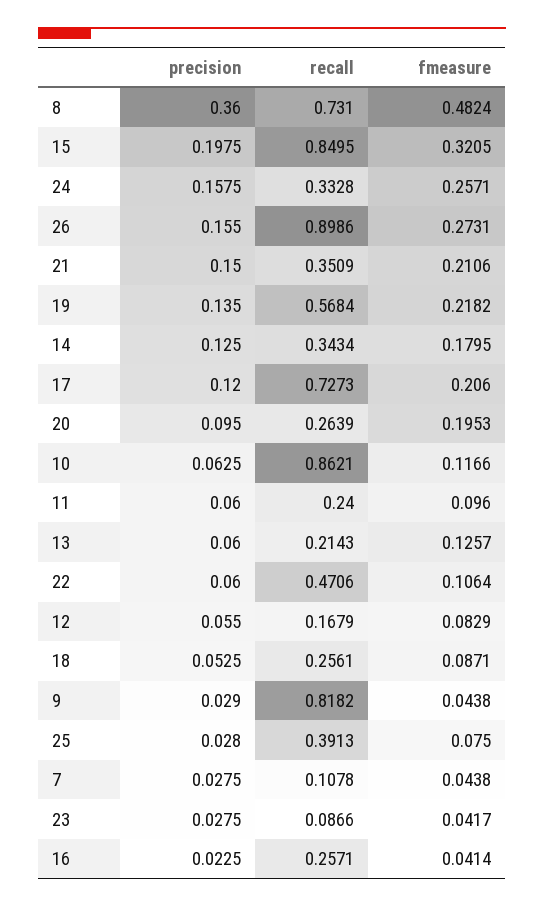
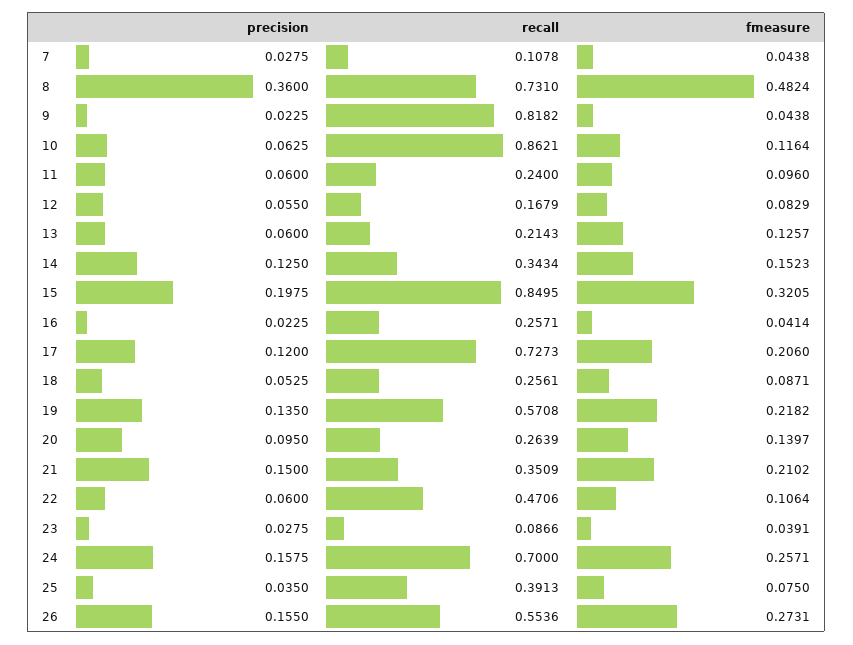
  {
    "precision": {
      "8": 0.36,
      "15": 0.1975,
      "24": 0.1575,
      "26": 0.155,
      "21": 0.15,
      "19": 0.135,
      "14": 0.125,
      "17": 0.12,
      "20": 0.095,
      "10": 0.0625,
      "11": 0.06,
      "13": 0.06,
      "22": 0.06,
      "12": 0.055,
      "18": 0.0525,
-     "9": 0.029,
+     "9": 0.0225,
-     "25": 0.028,
+     "25": 0.035,
      "7": 0.0275,
      "23": 0.0275,
      "16": 0.0225
    },
    "recall": {
      "8": 0.731,
      "15": 0.8495,
-     "24": 0.3328,
+     "24": 0.7,
-     "26": 0.8986,
+     "26": 0.5536,
      "21": 0.3509,
-     "19": 0.5684,
+     "19": 0.5708,
      "14": 0.3434,
      "17": 0.7273,
      "20": 0.2639,
      "10": 0.8621,
      "11": 0.24,
      "13": 0.2143,
      "22": 0.4706,
      "12": 0.1679,
      "18": 0.2561,
      "9": 0.8182,
      "25": 0.3913,
      "7": 0.1078,
      "23": 0.0866,
      "16": 0.2571
    },
    "fmeasure": {
      "8": 0.4824,
      "15": 0.3205,
      "24": 0.2571,
      "26": 0.2731,
-     "21": 0.2106,
+     "21": 0.2102,
      "19": 0.2182,
-     "14": 0.1795,
+     "14": 0.1523,
      "17": 0.206,
-     "20": 0.1953,
+     "20": 0.1397,
-     "10": 0.1166,
+     "10": 0.1164,
      "11": 0.096,
      "13": 0.1257,
      "22": 0.1064,
      "12": 0.0829,
      "18": 0.0871,
      "9": 0.0438,
      "25": 0.075,
      "7": 0.0438,
-     "23": 0.0417,
+     "23": 0.0391,
      "16": 0.0414
    }
  }

